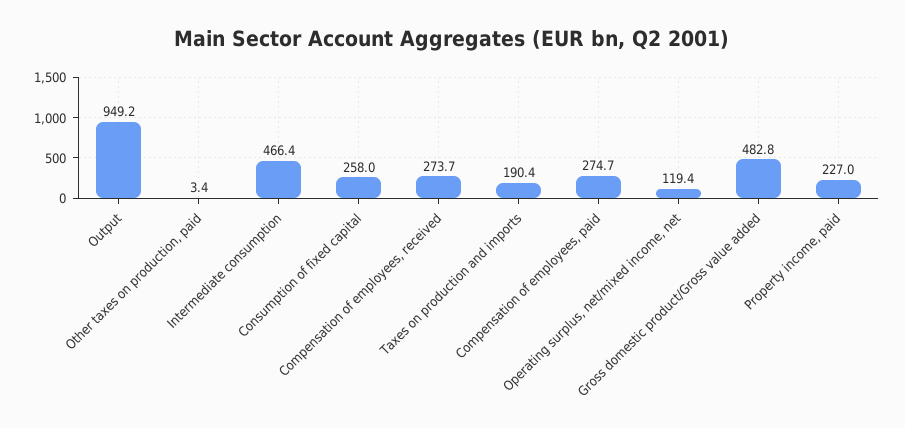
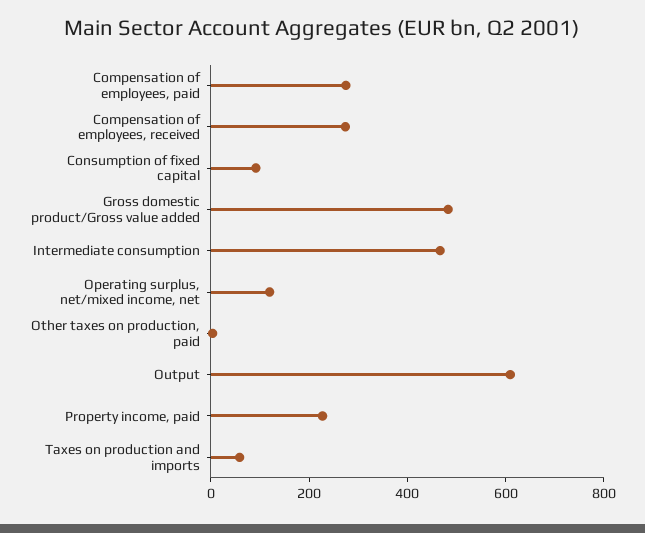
  {
-   "Output": 949.2,
+   "Output": 600,
    "Other taxes on production, paid": 3.4,
    "Intermediate consumption": 466.4,
-   "Consumption of fixed capital": 258,
+   "Consumption of fixed capital": 100,
    "Compensation of employees, received": 273.7,
-   "Taxes on production and imports": 190.4,
+   "Taxes on production and imports": 50,
    "Compensation of employees, paid": 274.7,
    "Operating surplus, net/mixed income, net": 119.4,
    "Gross domestic product/Gross value added": 482.8,
    "Property income, paid": 227
  }

